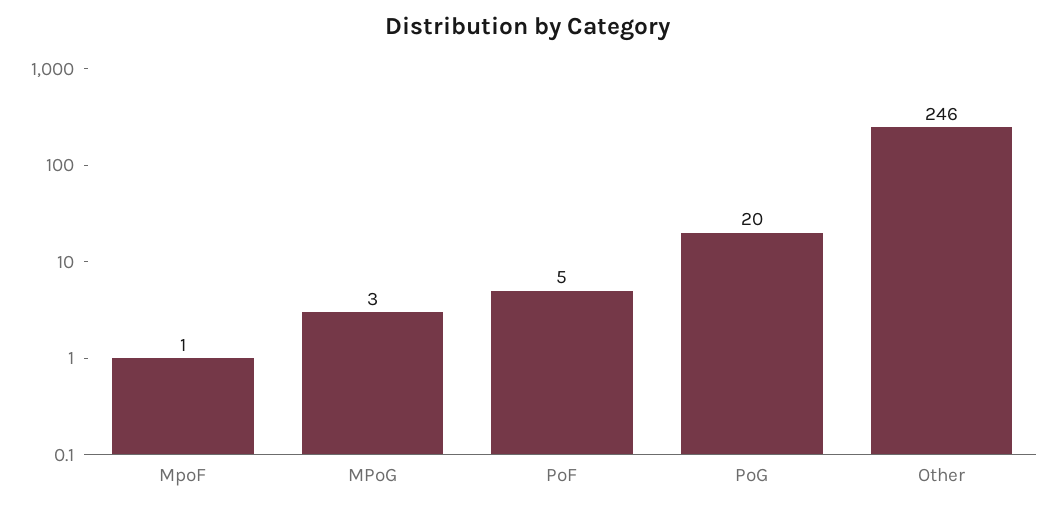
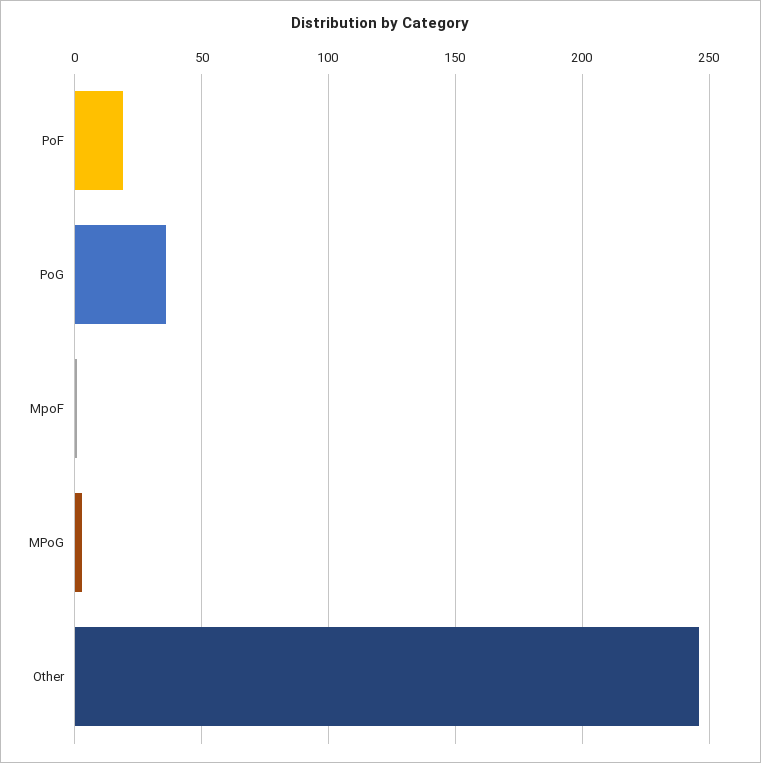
  {
    "MpoF": 1,
    "MPoG": 3,
-   "PoF": 5,
+   "PoF": 20,
-   "PoG": 20,
+   "PoG": 35,
    "Other": 246
  }

